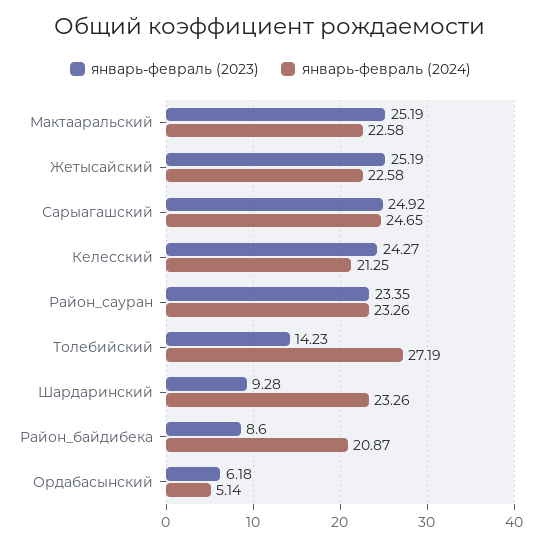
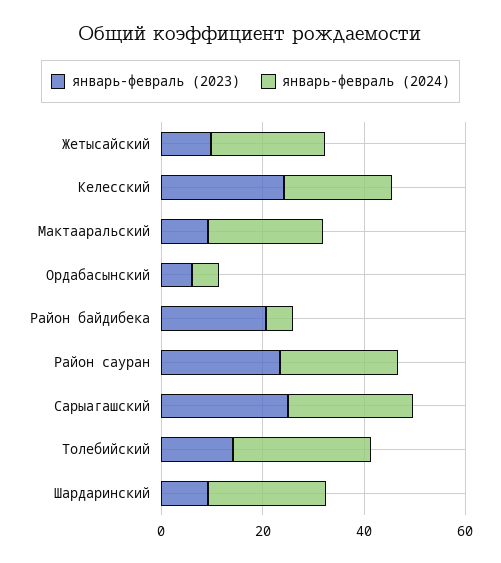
  {
    "январь-февраль (2023)": {
-     "Мактааральский": 25.19,
+     "Мактааральский": 10,
-     "Жетысайский": 25.19,
+     "Жетысайский": 10,
      "Сарыагашский": 24.92,
      "Келесский": 24.27,
      "Район_сауран": 23.35,
      "Толебийский": 14.23,
      "Шардаринский": 9.28,
-     "Район_байдибека": 8.6,
+     "Район_байдибека": 20,
      "Ордабасынский": 6.18
    },
    "январь-февраль (2024)": {
      "Мактааральский": 22.58,
      "Жетысайский": 22.58,
      "Сарыагашский": 24.65,
      "Келесский": 21.25,
      "Район_сауран": 23.26,
      "Толебийский": 27.19,
      "Шардаринский": 23.26,
-     "Район_байдибека": 20.87,
+     "Район_байдибека": 5,
      "Ордабасынский": 5.14
    }
  }

